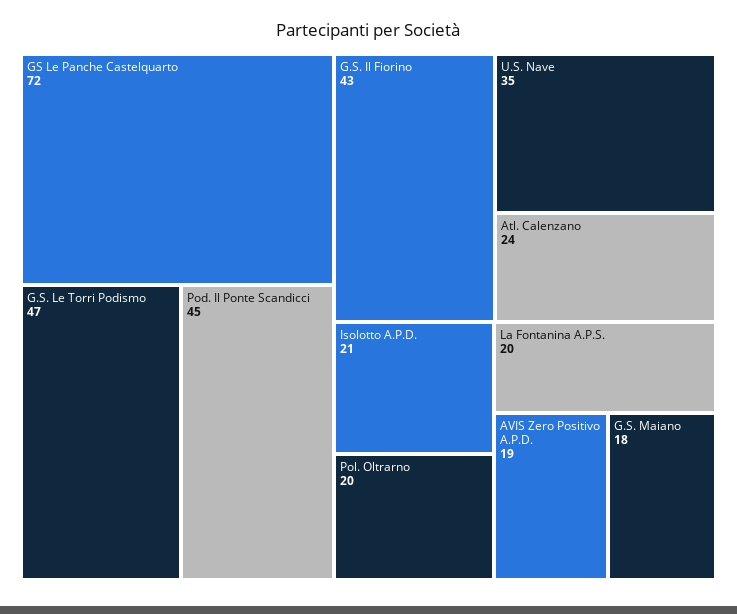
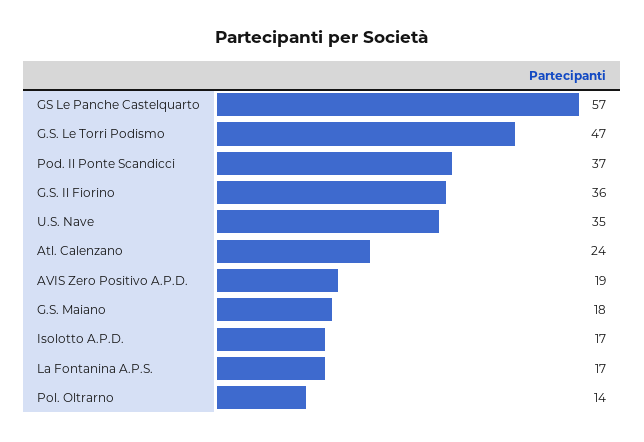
  {
-   "GS Le Panche Castelquarto": 72,
+   "GS Le Panche Castelquarto": 57,
    "G.S. Le Torri Podismo": 47,
-   "Pod. Il Ponte Scandicci": 45,
+   "Pod. Il Ponte Scandicci": 37,
-   "G.S. Il Fiorino": 43,
+   "G.S. Il Fiorino": 36,
    "U.S. Nave": 35,
    "Atl. Calenzano": 24,
-   "Isolotto A.P.D.": 21,
+   "Isolotto A.P.D.": 17,
-   "Pol. Oltrarno": 20,
+   "Pol. Oltrarno": 14,
-   "La Fontanina A.P.S.": 20,
+   "La Fontanina A.P.S.": 17,
    "AVIS Zero Positivo A.P.D.": 19,
    "G.S. Maiano": 18
  }

